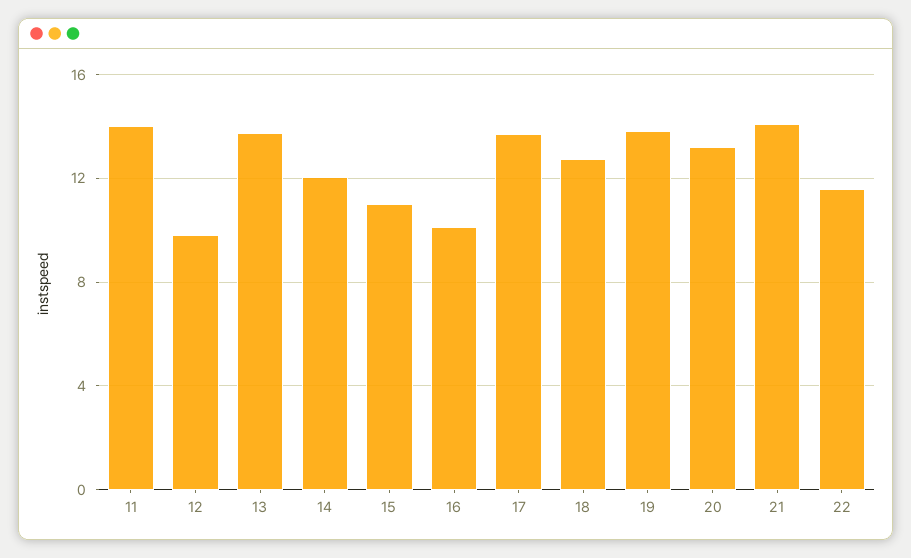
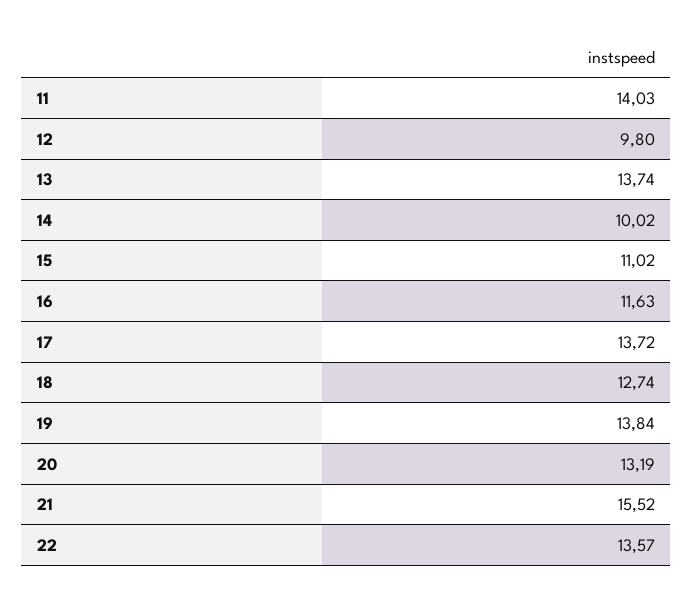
  {
    "11": 14.03,
    "12": 9.8,
    "13": 13.74,
-   "14": 12,
+   "14": 10.02,
    "15": 11.02,
-   "16": 10,
+   "16": 11.63,
    "17": 13.72,
    "18": 12.74,
    "19": 13.84,
    "20": 13.19,
-   "21": 14,
+   "21": 15.52,
-   "22": 11.5
+   "22": 13.57
  }

